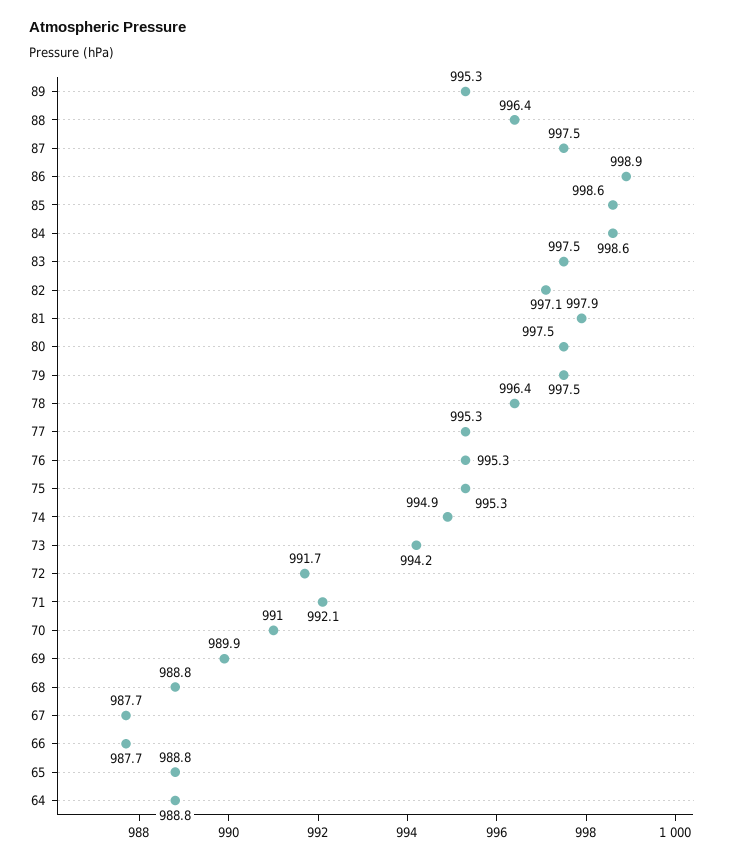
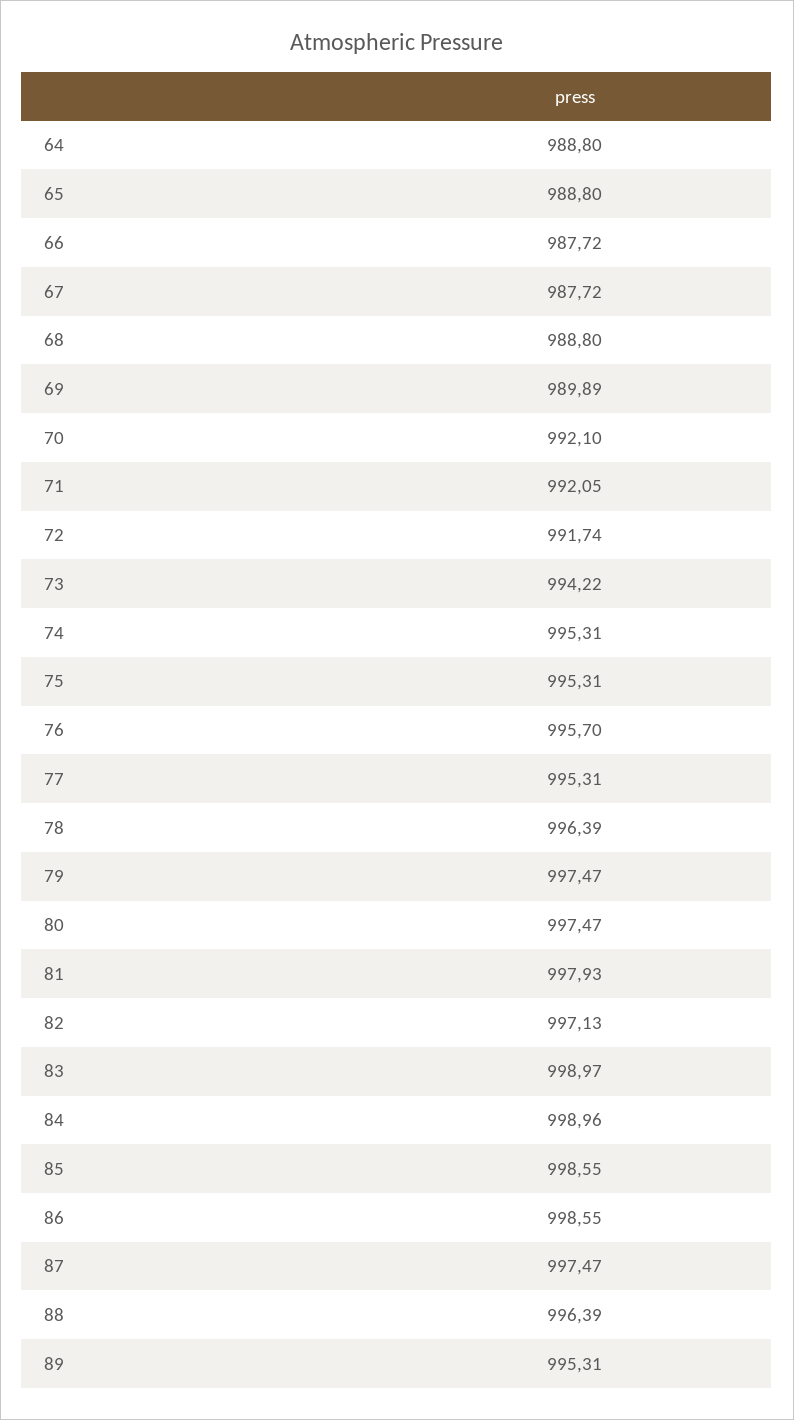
  {
    "89": 995.31,
    "88": 996.39,
    "87": 997.47,
-   "86": 998.9,
+   "86": 998.55,
    "85": 998.55,
-   "84": 998.6,
+   "84": 998.96,
-   "83": 997.5,
+   "83": 998.97,
    "82": 997.13,
    "81": 997.93,
    "80": 997.47,
    "79": 997.47,
    "78": 996.39,
    "77": 995.31,
-   "76": 995.3,
+   "76": 995.7,
    "75": 995.31,
-   "74": 994.9,
+   "74": 995.31,
    "73": 994.22,
    "72": 991.74,
    "71": 992.05,
-   "70": 991,
+   "70": 992.1,
    "69": 989.89,
    "68": 988.8,
    "67": 987.72,
    "66": 987.72,
    "65": 988.8,
    "64": 988.8
  }

